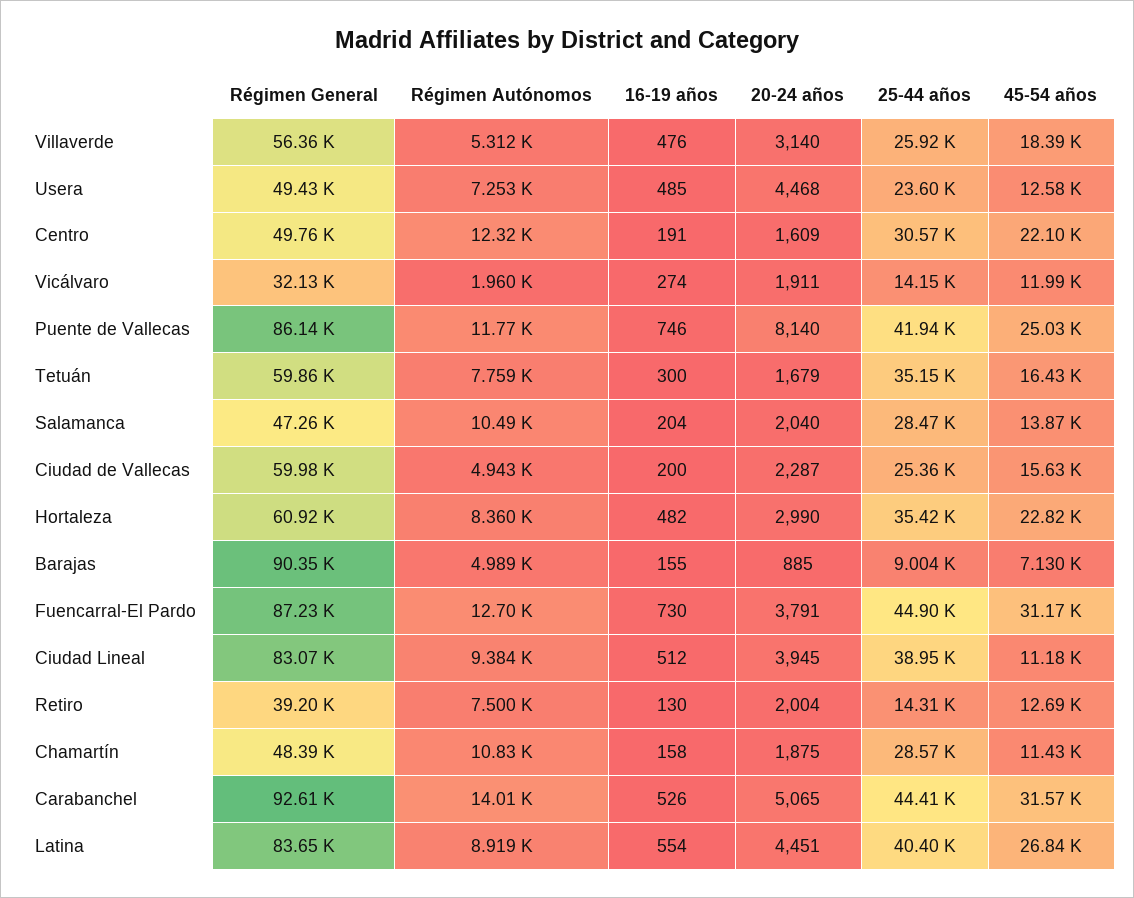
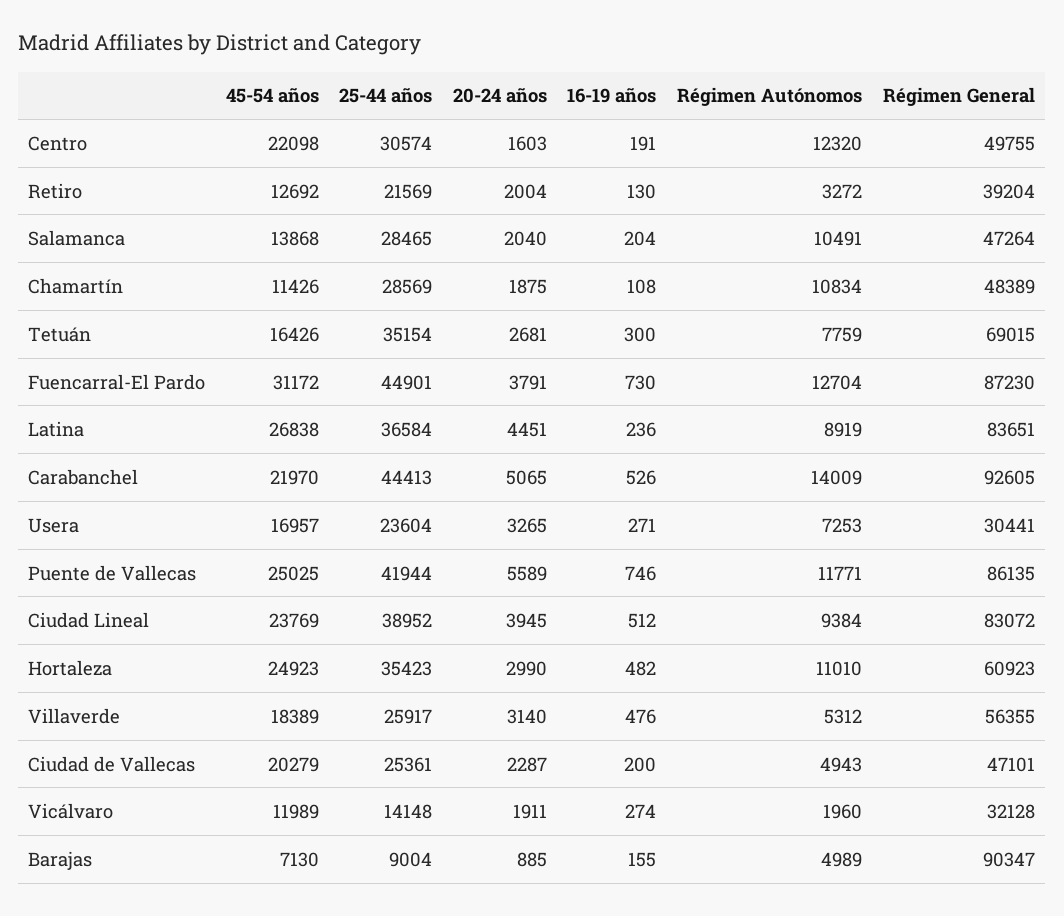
  {
    "Régimen General": {
      "Villaverde": 56355,
-     "Usera": 49430,
+     "Usera": 30441,
      "Centro": 49755,
      "Vicálvaro": 32128,
      "Puente de Vallecas": 86135,
-     "Tetuán": 59860,
+     "Tetuán": 69015,
      "Salamanca": 47264,
-     "Ciudad de Vallecas": 59980,
+     "Ciudad de Vallecas": 47101,
      "Hortaleza": 60923,
      "Barajas": 90347,
      "Fuencarral-El Pardo": 87230,
      "Ciudad Lineal": 83072,
      "Retiro": 39204,
      "Chamartín": 48389,
      "Carabanchel": 92605,
      "Latina": 83651
    },
    "Régimen Autónomos": {
      "Villaverde": 5312,
      "Usera": 7253,
      "Centro": 12320,
      "Vicálvaro": 1960,
      "Puente de Vallecas": 11771,
      "Tetuán": 7759,
      "Salamanca": 10491,
      "Ciudad de Vallecas": 4943,
-     "Hortaleza": 8360,
+     "Hortaleza": 11010,
      "Barajas": 4989,
      "Fuencarral-El Pardo": 12704,
      "Ciudad Lineal": 9384,
-     "Retiro": 7500,
+     "Retiro": 3272,
      "Chamartín": 10834,
      "Carabanchel": 14009,
      "Latina": 8919
    },
    "16-19 años": {
      "Villaverde": 476,
-     "Usera": 485,
+     "Usera": 271,
      "Centro": 191,
      "Vicálvaro": 274,
      "Puente de Vallecas": 746,
      "Tetuán": 300,
      "Salamanca": 204,
      "Ciudad de Vallecas": 200,
      "Hortaleza": 482,
      "Barajas": 155,
      "Fuencarral-El Pardo": 730,
      "Ciudad Lineal": 512,
      "Retiro": 130,
-     "Chamartín": 158,
+     "Chamartín": 108,
      "Carabanchel": 526,
-     "Latina": 554
+     "Latina": 236
    },
    "20-24 años": {
      "Villaverde": 3140,
-     "Usera": 4468,
+     "Usera": 3265,
-     "Centro": 1609,
+     "Centro": 1603,
      "Vicálvaro": 1911,
-     "Puente de Vallecas": 8140,
+     "Puente de Vallecas": 5589,
-     "Tetuán": 1679,
+     "Tetuán": 2681,
      "Salamanca": 2040,
      "Ciudad de Vallecas": 2287,
      "Hortaleza": 2990,
      "Barajas": 885,
      "Fuencarral-El Pardo": 3791,
      "Ciudad Lineal": 3945,
      "Retiro": 2004,
      "Chamartín": 1875,
      "Carabanchel": 5065,
      "Latina": 4451
    },
    "25-44 años": {
      "Villaverde": 25917,
      "Usera": 23604,
      "Centro": 30574,
      "Vicálvaro": 14148,
      "Puente de Vallecas": 41944,
      "Tetuán": 35154,
      "Salamanca": 28465,
      "Ciudad de Vallecas": 25361,
      "Hortaleza": 35423,
      "Barajas": 9004,
      "Fuencarral-El Pardo": 44901,
      "Ciudad Lineal": 38952,
-     "Retiro": 14310,
+     "Retiro": 21569,
      "Chamartín": 28569,
      "Carabanchel": 44413,
-     "Latina": 40400
+     "Latina": 36584
    },
    "45-54 años": {
      "Villaverde": 18389,
-     "Usera": 12580,
+     "Usera": 16957,
      "Centro": 22098,
      "Vicálvaro": 11989,
      "Puente de Vallecas": 25025,
      "Tetuán": 16426,
      "Salamanca": 13868,
-     "Ciudad de Vallecas": 15630,
+     "Ciudad de Vallecas": 20279,
-     "Hortaleza": 22820,
+     "Hortaleza": 24923,
      "Barajas": 7130,
      "Fuencarral-El Pardo": 31172,
-     "Ciudad Lineal": 11180,
+     "Ciudad Lineal": 23769,
      "Retiro": 12692,
      "Chamartín": 11426,
-     "Carabanchel": 31570,
+     "Carabanchel": 21970,
      "Latina": 26838
    }
  }

